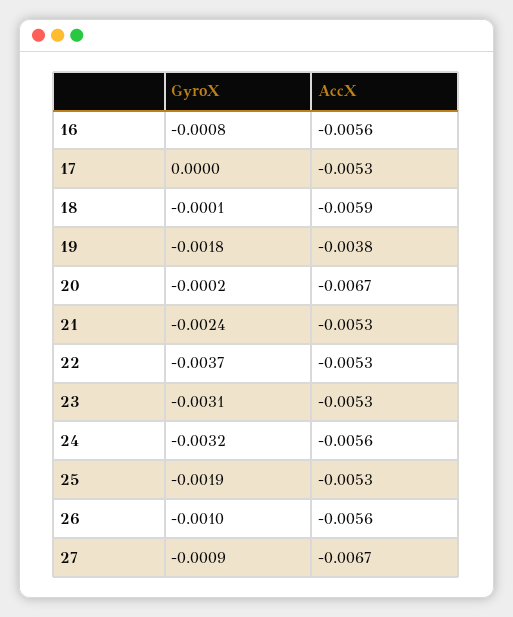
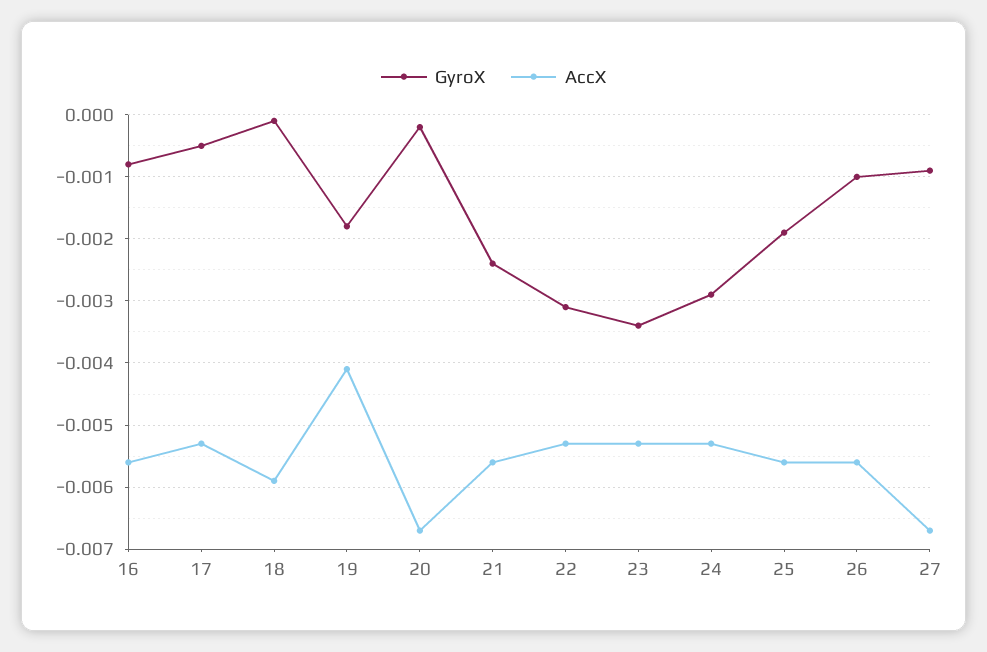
  {
    "GyroX": {
      "16": -0.0008,
-     "17": 0,
+     "17": -0.0005,
      "18": -0.0001,
      "19": -0.0018,
      "20": -0.0002,
      "21": -0.0024,
-     "22": -0.0037,
+     "22": -0.0031,
-     "23": -0.0031,
+     "23": -0.0034,
-     "24": -0.0032,
+     "24": -0.0029,
      "25": -0.0019,
      "26": -0.001,
      "27": -0.0009
    },
    "AccX": {
      "16": -0.0056,
      "17": -0.0053,
      "18": -0.0059,
-     "19": -0.0038,
+     "19": -0.0041,
      "20": -0.0067,
-     "21": -0.0053,
+     "21": -0.0056,
      "22": -0.0053,
      "23": -0.0053,
-     "24": -0.0056,
+     "24": -0.0053,
-     "25": -0.0053,
+     "25": -0.0056,
      "26": -0.0056,
      "27": -0.0067
    }
  }

